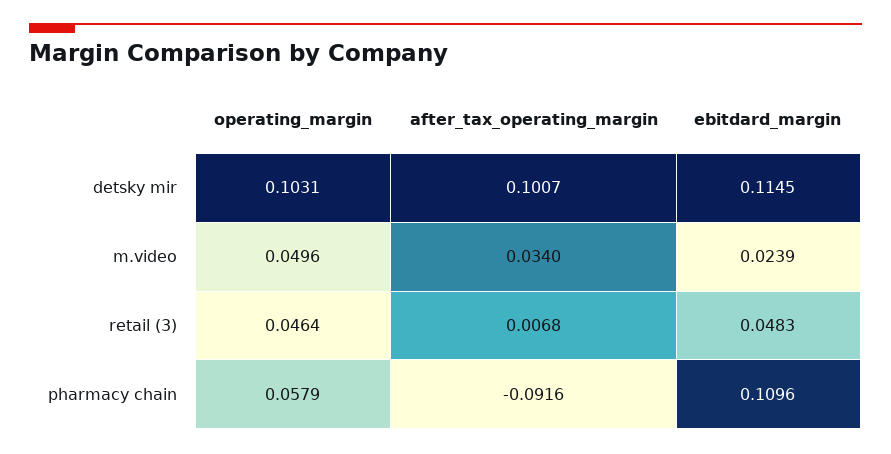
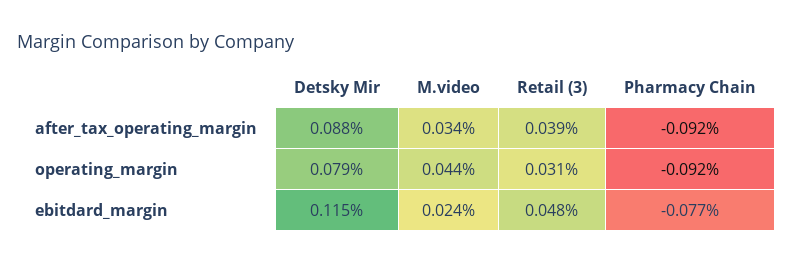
  {
    "operating_margin": {
-     "detsky mir": 0.1031,
+     "detsky mir": 0.079,
-     "m.video": 0.0496,
+     "m.video": 0.044,
-     "retail (3)": 0.0464,
+     "retail (3)": 0.031,
-     "pharmacy chain": 0.0579
+     "pharmacy chain": -0.092
    },
    "after_tax_operating_margin": {
-     "detsky mir": 0.1007,
+     "detsky mir": 0.088,
      "m.video": 0.034,
-     "retail (3)": 0.0068,
+     "retail (3)": 0.039,
      "pharmacy chain": -0.0916
    },
    "ebitdard_margin": {
      "detsky mir": 0.1145,
      "m.video": 0.0239,
      "retail (3)": 0.0483,
-     "pharmacy chain": 0.1096
+     "pharmacy chain": -0.077
    }
  }

